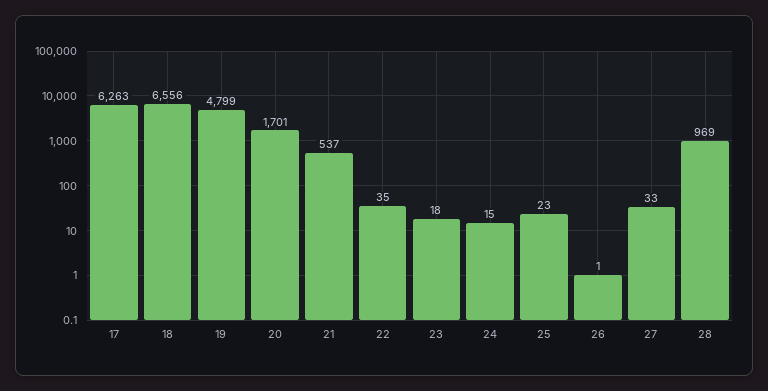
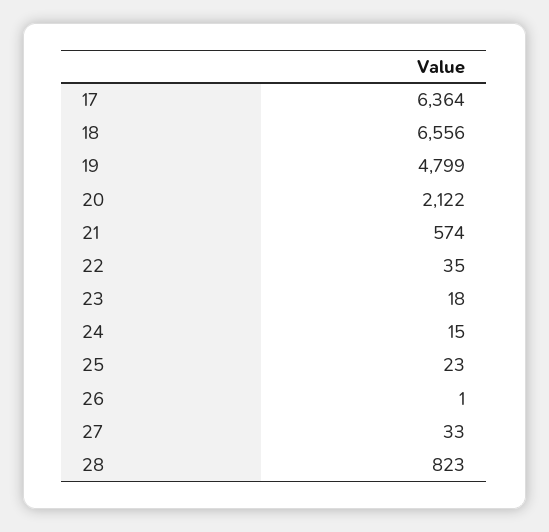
  {
-   "17": 6263,
+   "17": 6364,
    "18": 6556,
    "19": 4799,
-   "20": 1701,
+   "20": 2122,
-   "21": 537,
+   "21": 574,
    "22": 35,
    "23": 18,
    "24": 15,
    "25": 23,
    "26": 1,
    "27": 33,
-   "28": 969
+   "28": 823
  }

